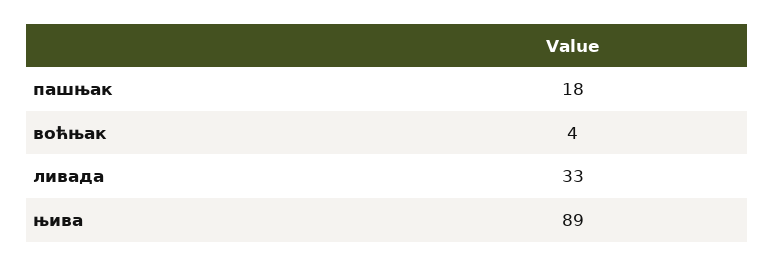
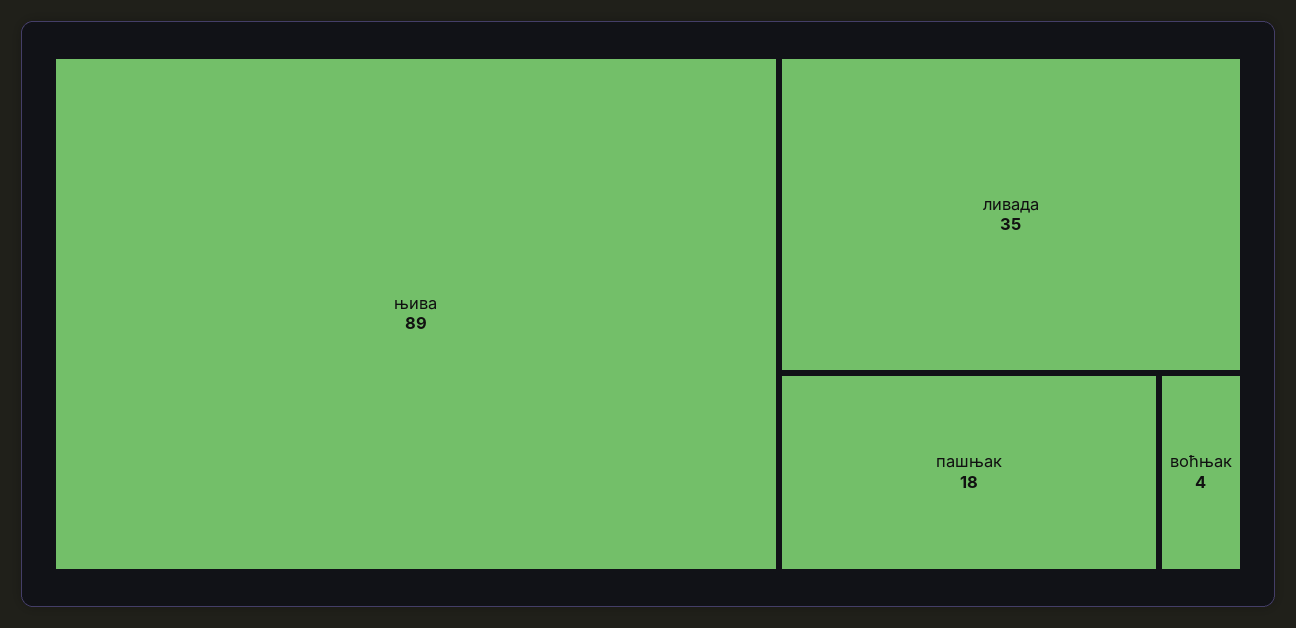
  {
    "пашњак": 18,
    "воћњак": 4,
-   "ливада": 33,
+   "ливада": 35,
    "њива": 89
  }

